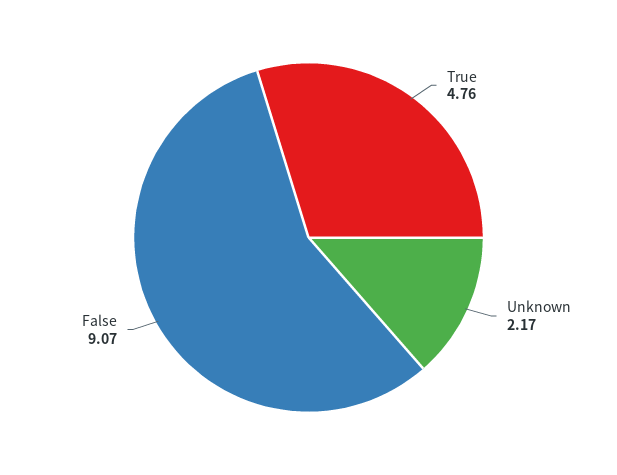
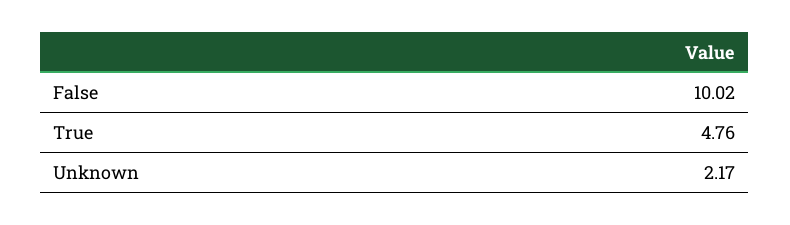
  {
    "True": 4.76,
    "Unknown": 2.17,
-   "False": 9.07
+   "False": 10.02
  }

